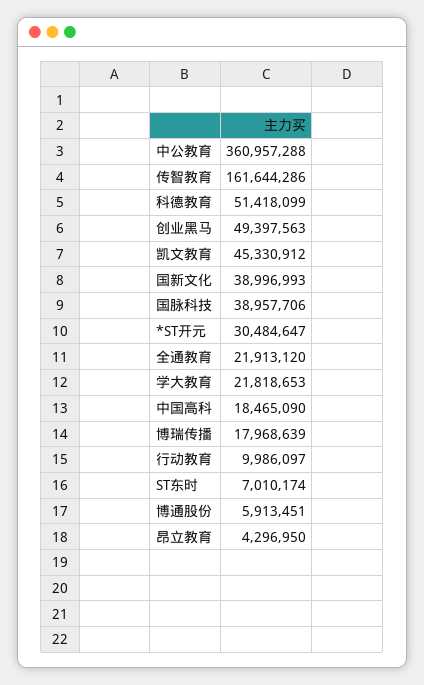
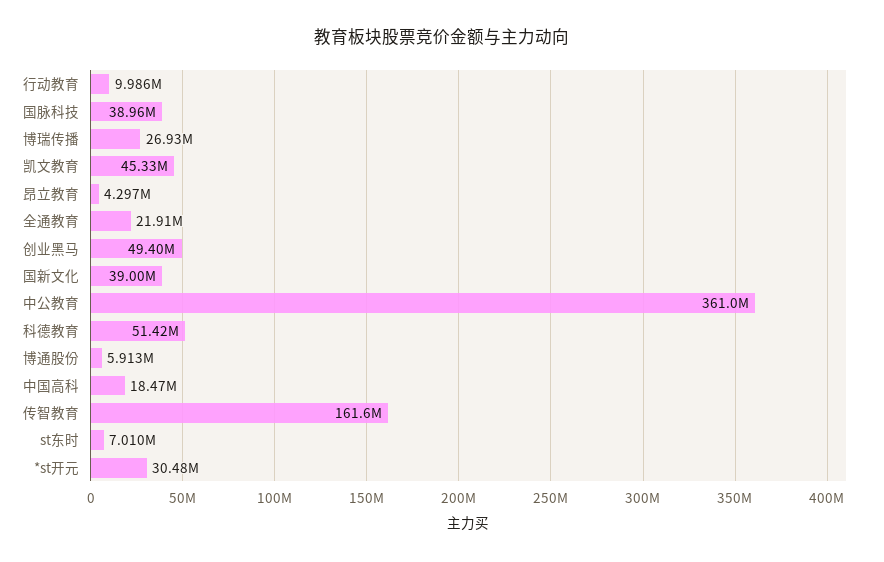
  {
    "中公教育": 360957288,
    "传智教育": 161644286,
    "科德教育": 51418099,
    "创业黑马": 49397563,
    "凯文教育": 45330912,
    "国新文化": 38996993,
    "国脉科技": 38957706,
    "*ST开元": 30484647,
    "全通教育": 21913120,
-   "学大教育": 21818653,
    "中国高科": 18465090,
-   "博瑞传播": 17968639,
+   "博瑞传播": 26930000,
    "行动教育": 9986097,
    "ST东时": 7010174,
    "博通股份": 5913451,
    "昂立教育": 4296950
  }

